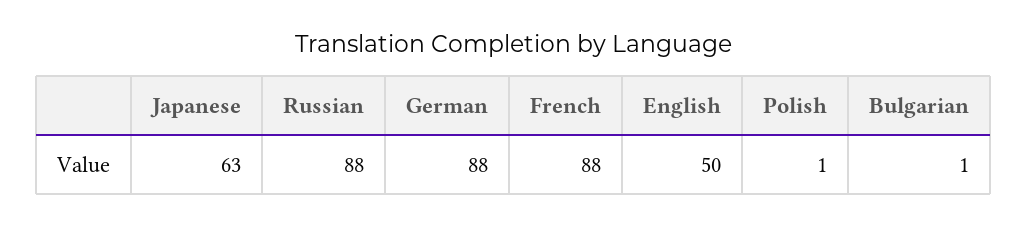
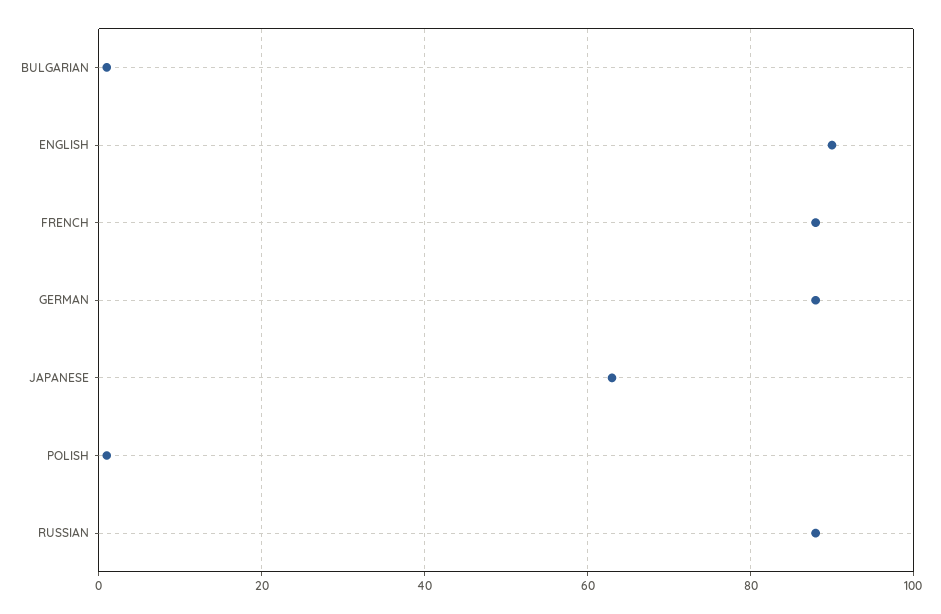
  {
    "Japanese": 63,
    "Russian": 88,
    "German": 88,
    "French": 88,
-   "English": 50,
+   "English": 90,
    "Polish": 1,
    "Bulgarian": 1
  }

